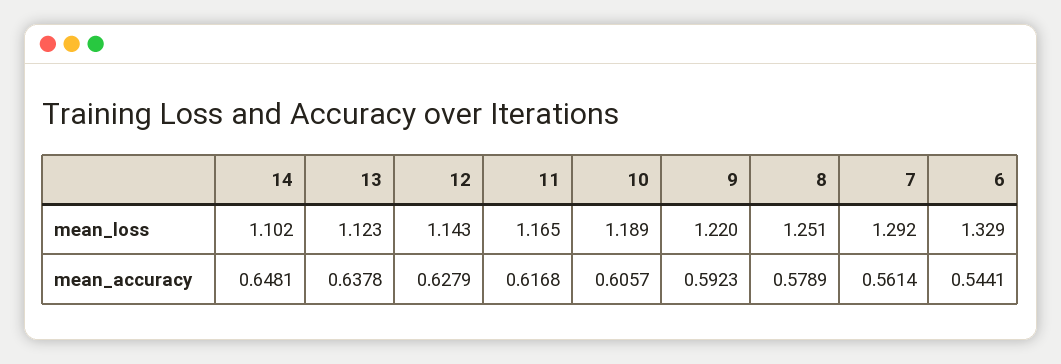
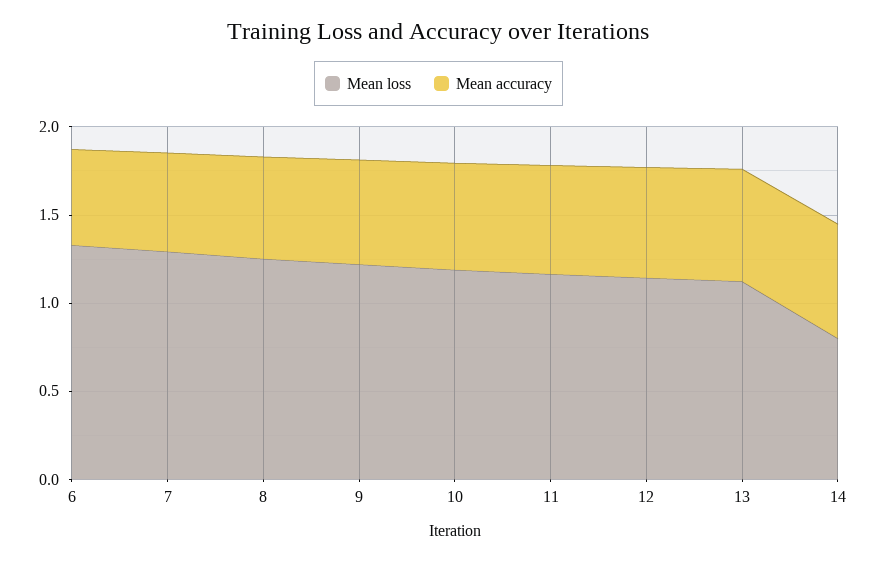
  {
    "mean_loss": {
-     "14": 1.102,
+     "14": 0.8,
      "13": 1.123,
      "12": 1.143,
      "11": 1.165,
      "10": 1.189,
      "9": 1.22,
      "8": 1.251,
      "7": 1.292,
      "6": 1.329
    },
    "mean_accuracy": {
      "14": 0.6481,
      "13": 0.6378,
      "12": 0.6279,
      "11": 0.6168,
      "10": 0.6057,
      "9": 0.5923,
      "8": 0.5789,
      "7": 0.5614,
      "6": 0.5441
    }
  }

